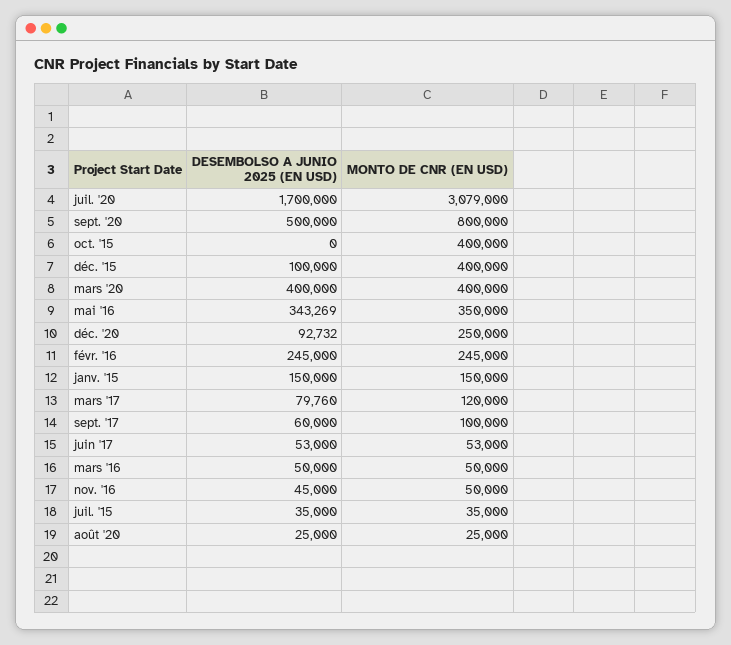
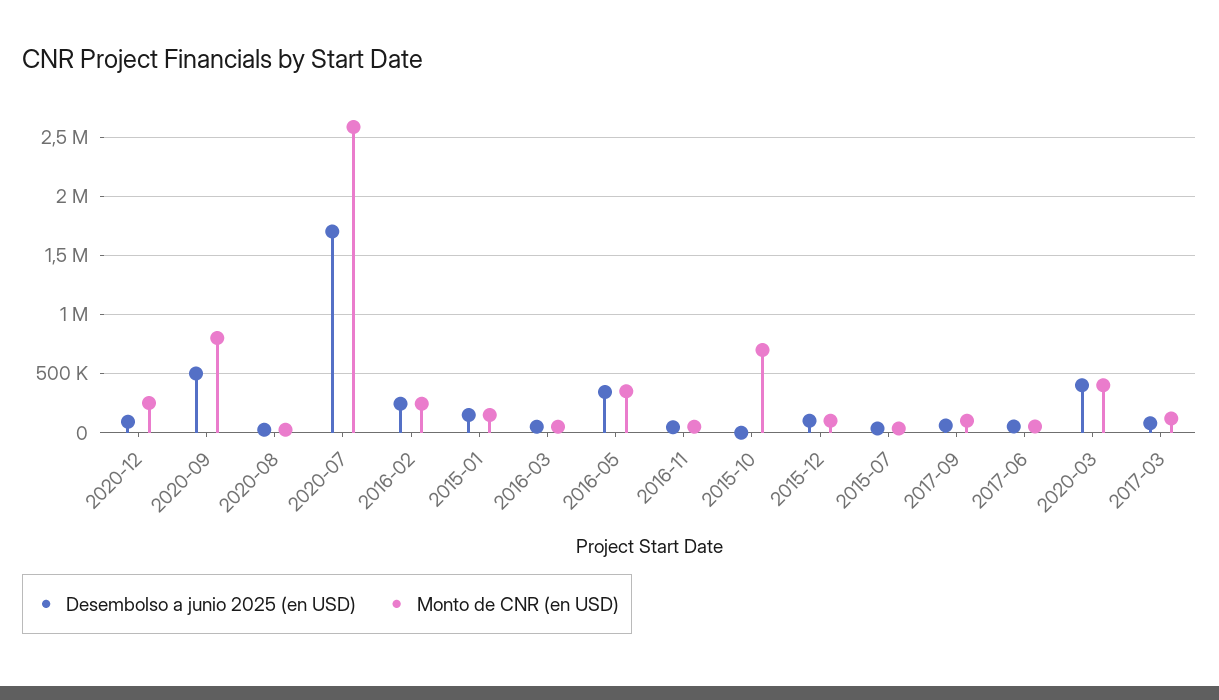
  {
    "DESEMBOLSO A JUNIO 2025 (EN USD)": {
      "juil. '20": 1700000,
      "sept. '20": 500000,
      "oct. '15": 0,
      "déc. '15": 100000,
      "mars '20": 400000,
      "mai '16": 343269,
      "déc. '20": 92732,
      "févr. '16": 245000,
      "janv. '15": 150000,
      "mars '17": 79760,
      "sept. '17": 60000,
      "juin '17": 53000,
      "mars '16": 50000,
      "nov. '16": 45000,
      "juil. '15": 35000,
      "août '20": 25000
    },
    "MONTO DE CNR (EN USD)": {
-     "juil. '20": 3079000,
+     "juil. '20": 2600000,
      "sept. '20": 800000,
-     "oct. '15": 400000,
+     "oct. '15": 700000,
-     "déc. '15": 400000,
+     "déc. '15": 100000,
      "mars '20": 400000,
      "mai '16": 350000,
      "déc. '20": 250000,
      "févr. '16": 245000,
      "janv. '15": 150000,
      "mars '17": 120000,
      "sept. '17": 100000,
      "juin '17": 53000,
      "mars '16": 50000,
      "nov. '16": 50000,
      "juil. '15": 35000,
      "août '20": 25000
    }
  }

